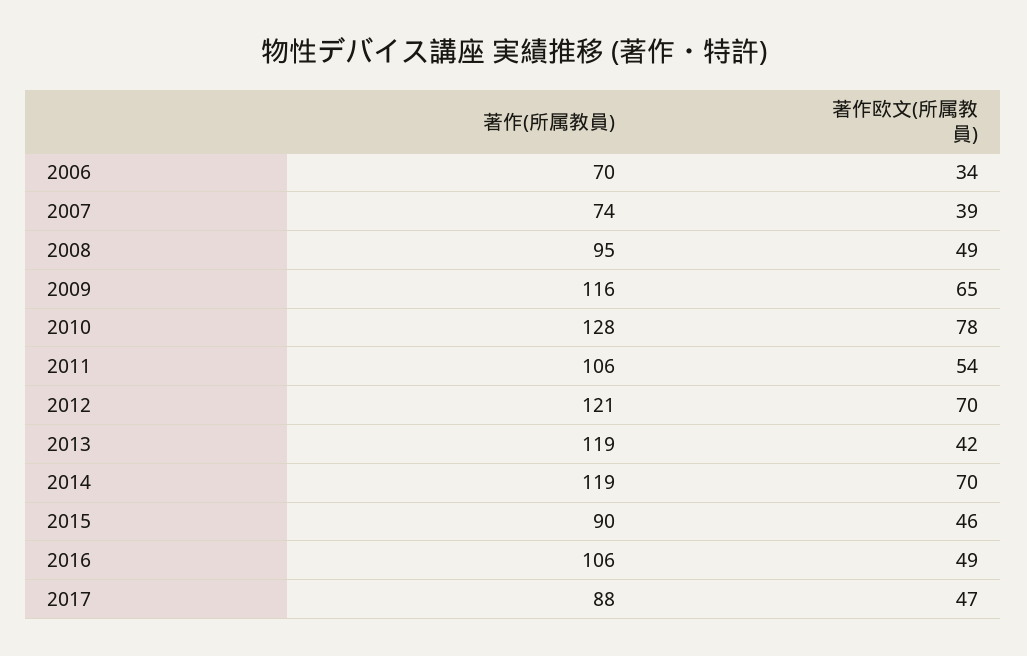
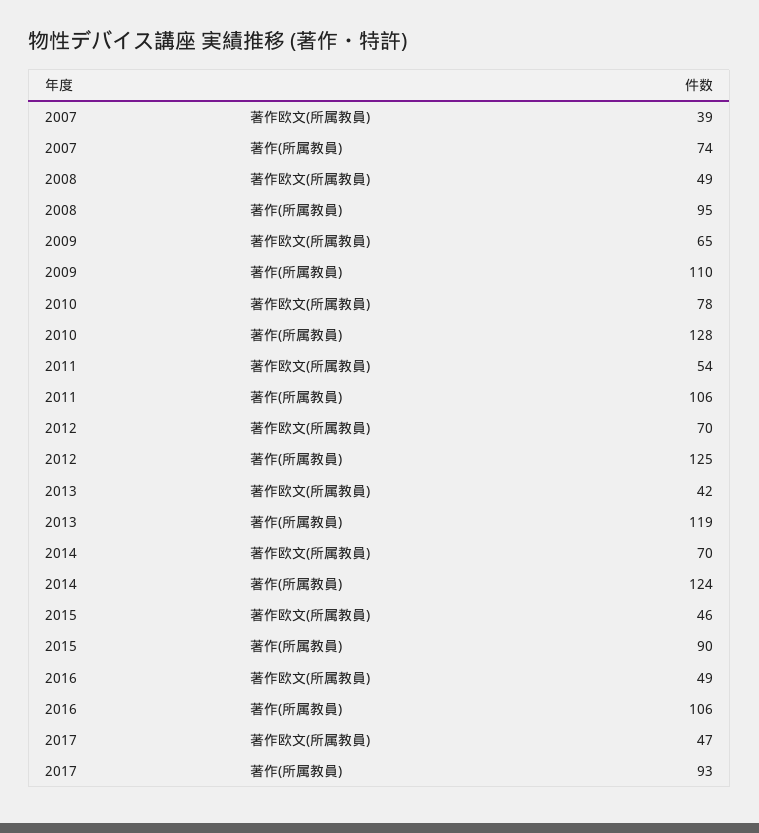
  {
    "著作(所属教員)": {
-     "2006": 70,
      "2007": 74,
      "2008": 95,
-     "2009": 116,
+     "2009": 110,
      "2010": 128,
      "2011": 106,
-     "2012": 121,
+     "2012": 125,
      "2013": 119,
-     "2014": 119,
+     "2014": 124,
      "2015": 90,
      "2016": 106,
-     "2017": 88
+     "2017": 93
    },
    "著作欧文(所属教員)": {
-     "2006": 34,
      "2007": 39,
      "2008": 49,
      "2009": 65,
      "2010": 78,
      "2011": 54,
      "2012": 70,
      "2013": 42,
      "2014": 70,
      "2015": 46,
      "2016": 49,
      "2017": 47
    }
  }

